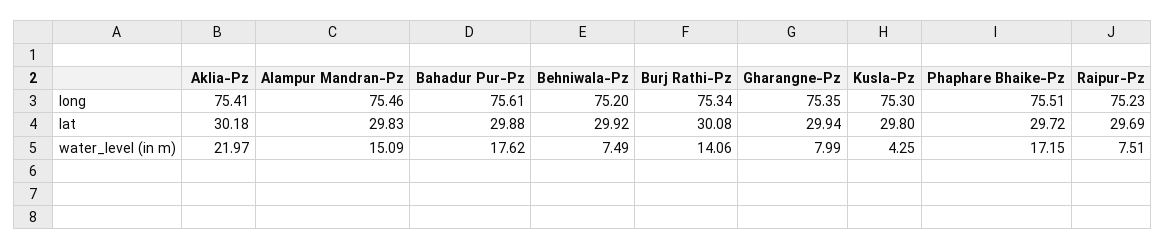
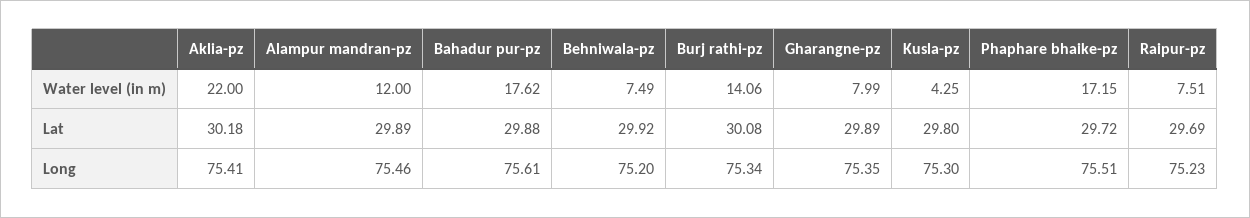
  {
    "Aklia-Pz": {
      "long": 75.41,
      "lat": 30.18,
-     "water_level (in m)": 21.97
+     "water_level (in m)": 22
    },
    "Alampur Mandran-Pz": {
      "long": 75.46,
-     "lat": 29.83,
+     "lat": 29.89,
-     "water_level (in m)": 15.09
+     "water_level (in m)": 12
    },
    "Bahadur Pur-Pz": {
      "long": 75.61,
      "lat": 29.88,
      "water_level (in m)": 17.62
    },
    "Behniwala-Pz": {
      "long": 75.2,
      "lat": 29.92,
      "water_level (in m)": 7.49
    },
    "Burj Rathi-Pz": {
      "long": 75.34,
      "lat": 30.08,
      "water_level (in m)": 14.06
    },
    "Gharangne-Pz": {
      "long": 75.35,
-     "lat": 29.94,
+     "lat": 29.89,
      "water_level (in m)": 7.99
    },
    "Kusla-Pz": {
      "long": 75.3,
      "lat": 29.8,
      "water_level (in m)": 4.25
    },
    "Phaphare Bhaike-Pz": {
      "long": 75.51,
      "lat": 29.72,
      "water_level (in m)": 17.15
    },
    "Raipur-Pz": {
      "long": 75.23,
      "lat": 29.69,
      "water_level (in m)": 7.51
    }
  }

